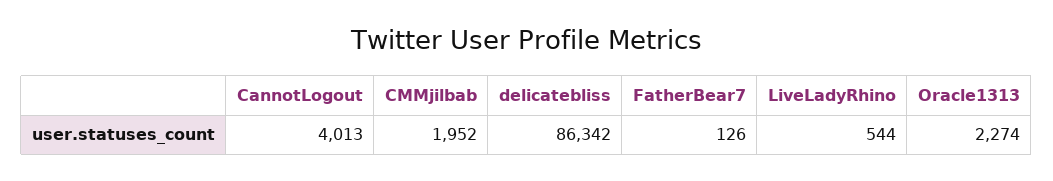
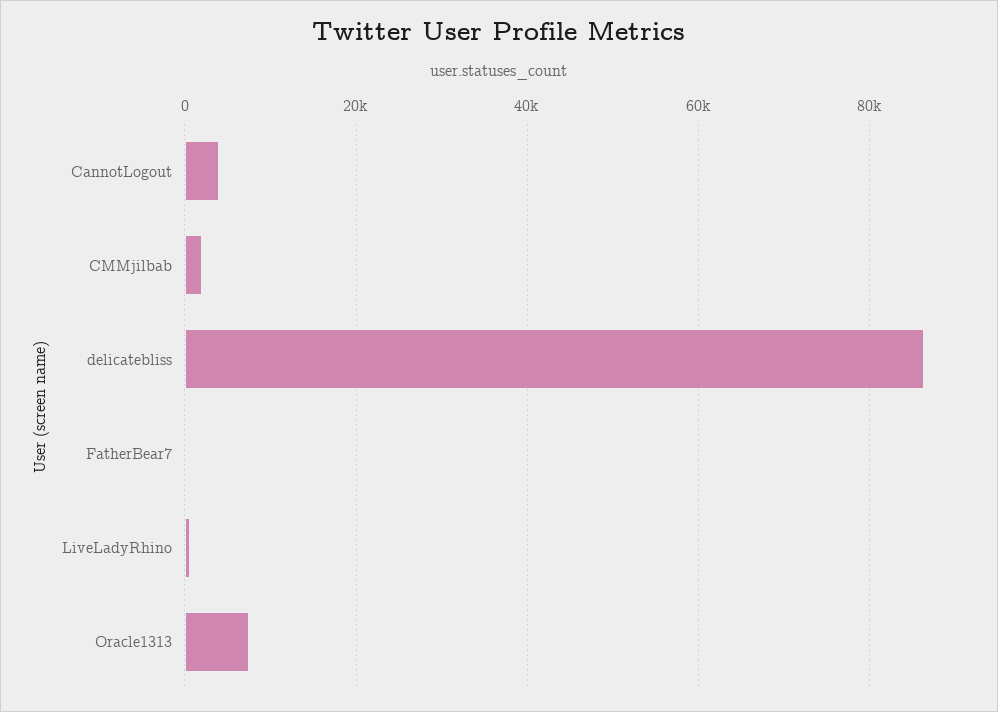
  {
    "CannotLogout": 4013,
    "CMMjilbab": 1952,
    "delicatebliss": 86342,
    "FatherBear7": 126,
    "LiveLadyRhino": 544,
-   "Oracle1313": 2274
+   "Oracle1313": 8000
  }

